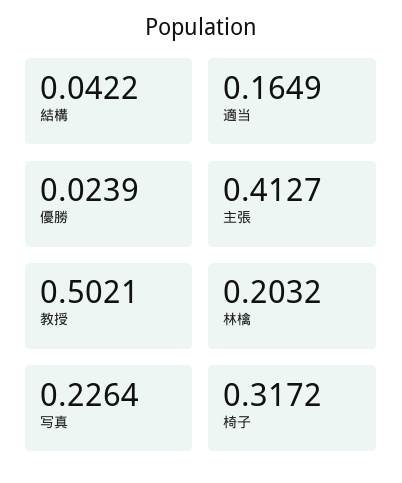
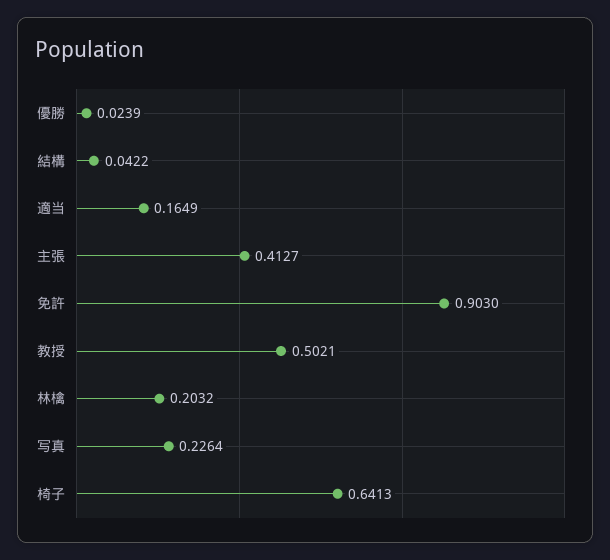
  {
    "結構": 0.0422,
    "適当": 0.1649,
    "優勝": 0.0239,
    "主張": 0.4127,
    "教授": 0.5021,
    "林檎": 0.2032,
    "写真": 0.2264,
-   "椅子": 0.3172
+   "椅子": 0.6413,
+   "免許": 0.903
  }

